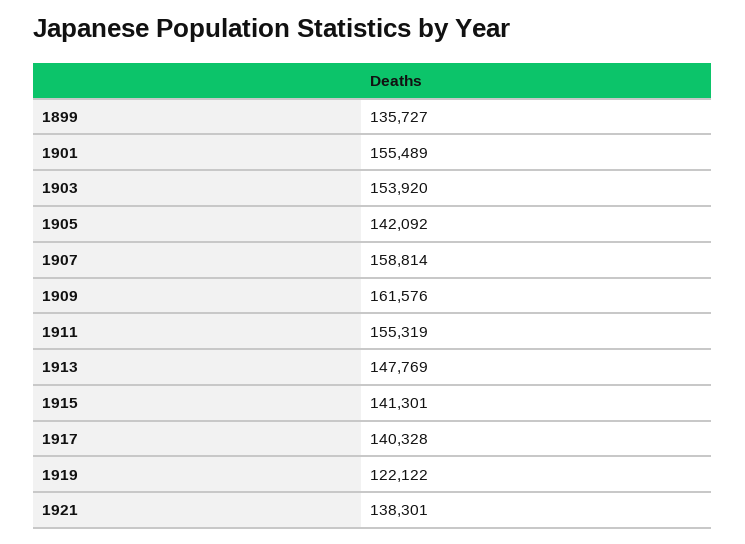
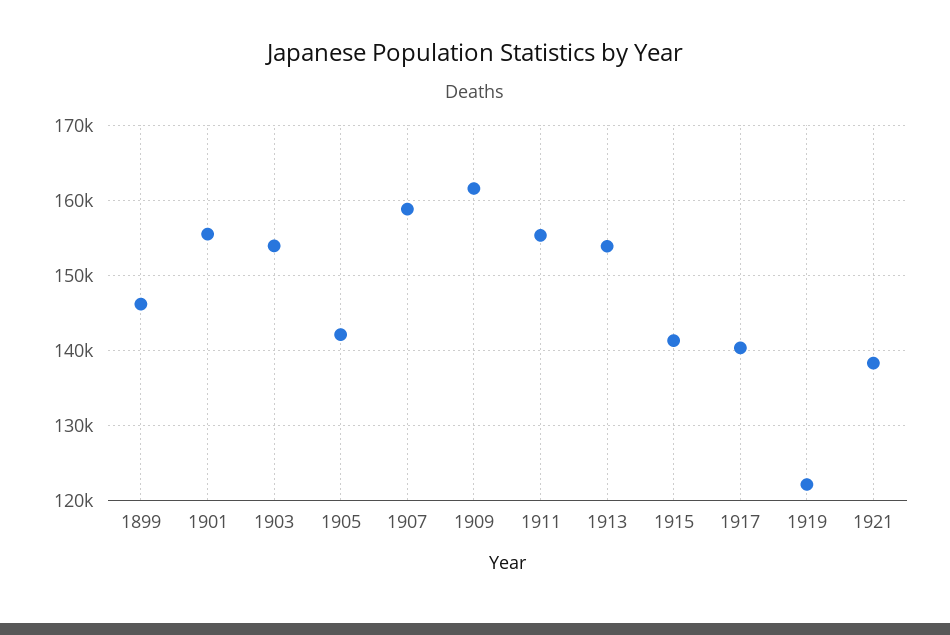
  {
-   "1899": 135727,
+   "1899": 146000,
    "1901": 155489,
    "1903": 153920,
    "1905": 142092,
    "1907": 158814,
    "1909": 161576,
    "1911": 155319,
-   "1913": 147769,
+   "1913": 154000,
    "1915": 141301,
    "1917": 140328,
    "1919": 122122,
    "1921": 138301
  }

